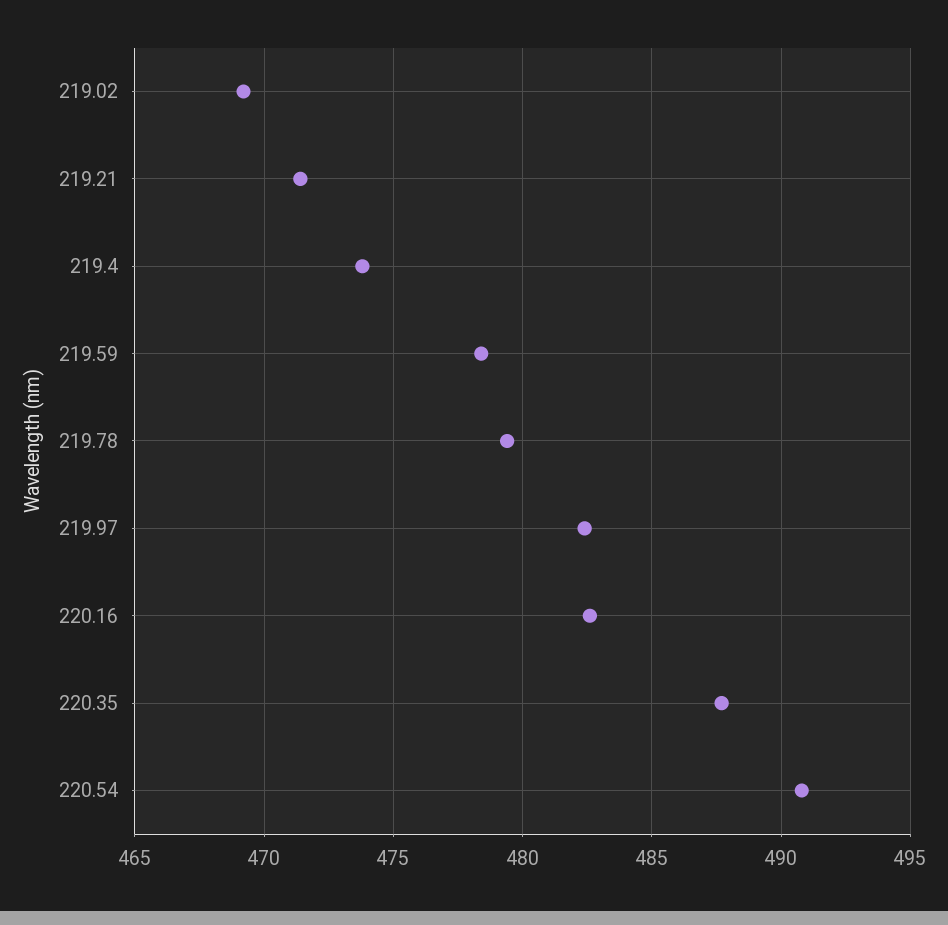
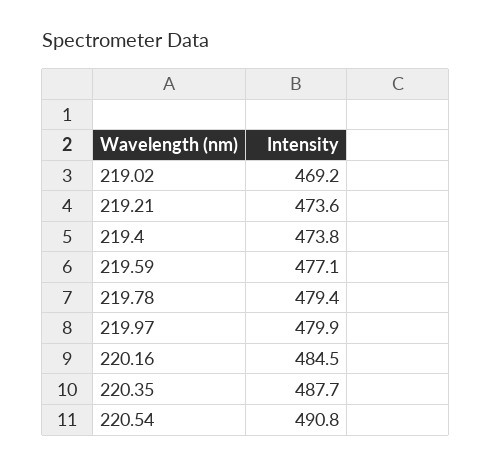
  {
    "219.02": 469.2,
-   "219.21": 471.5,
+   "219.21": 473.6,
    "219.4": 473.8,
-   "219.59": 478.5,
+   "219.59": 477.1,
    "219.78": 479.4,
-   "219.97": 482.5,
+   "219.97": 479.9,
-   "220.16": 482.5,
+   "220.16": 484.5,
    "220.35": 487.7,
    "220.54": 490.8
  }

